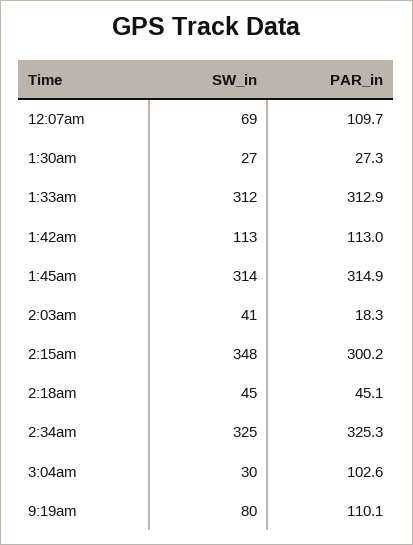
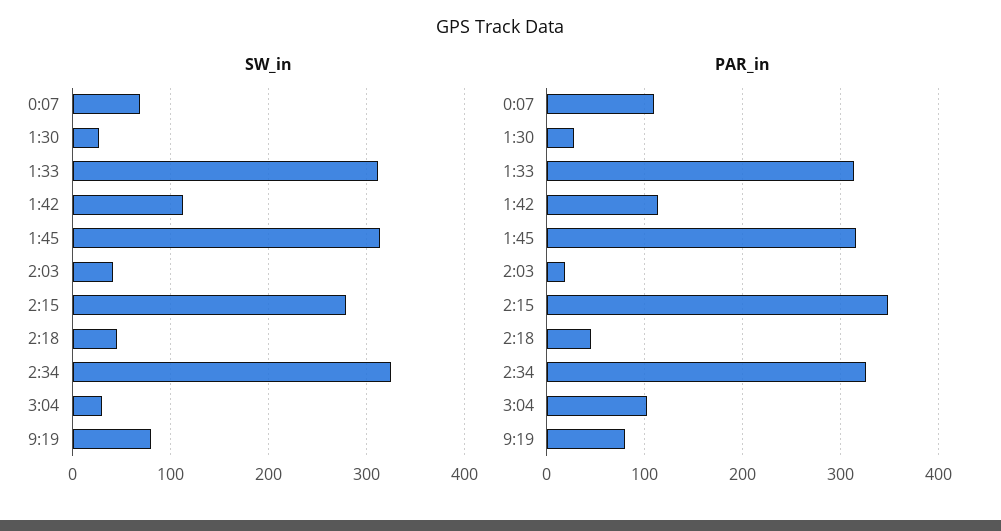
  {
    "SW_in": {
      "12:07am": 69,
      "1:30am": 27,
      "1:33am": 312,
      "1:42am": 113,
      "1:45am": 314,
      "2:03am": 41,
-     "2:15am": 348,
+     "2:15am": 280,
      "2:18am": 45,
      "2:34am": 325,
      "3:04am": 30,
      "9:19am": 80
    },
    "PAR_in": {
      "12:07am": 109.7,
      "1:30am": 27.3,
      "1:33am": 312.9,
      "1:42am": 113,
      "1:45am": 314.9,
      "2:03am": 18.3,
-     "2:15am": 300.2,
+     "2:15am": 350,
      "2:18am": 45.1,
      "2:34am": 325.3,
      "3:04am": 102.6,
-     "9:19am": 110.1
+     "9:19am": 80
    }
  }

